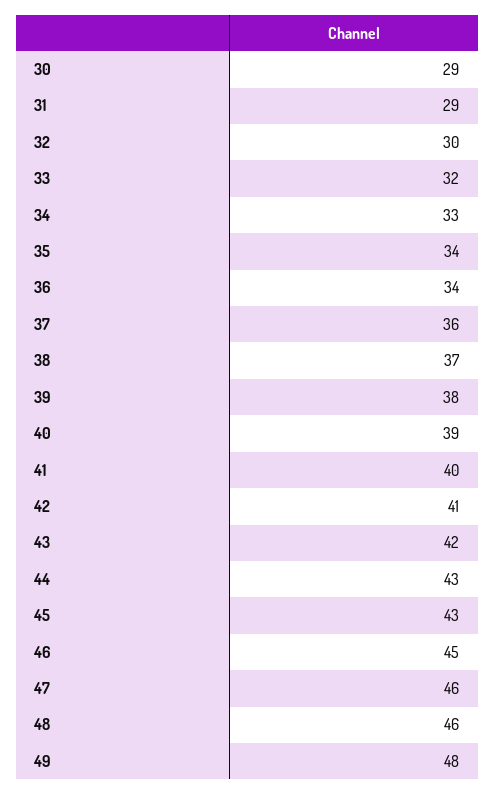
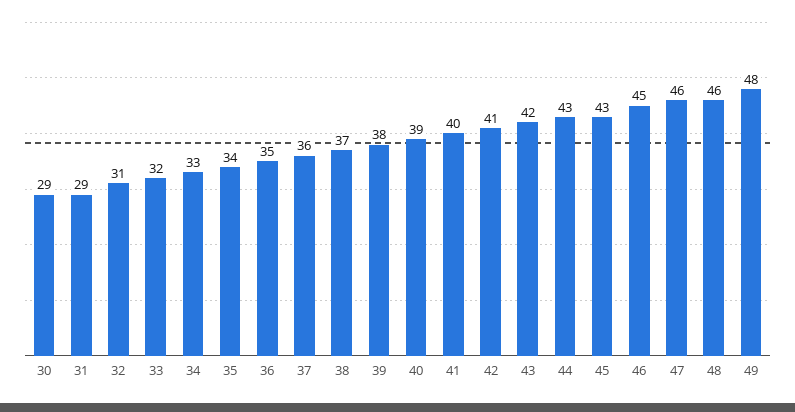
  {
    "30": 29,
    "31": 29,
-   "32": 30,
+   "32": 31,
    "33": 32,
    "34": 33,
    "35": 34,
-   "36": 34,
+   "36": 35,
    "37": 36,
    "38": 37,
    "39": 38,
    "40": 39,
    "41": 40,
    "42": 41,
    "43": 42,
    "44": 43,
    "45": 43,
    "46": 45,
    "47": 46,
    "48": 46,
    "49": 48
  }

